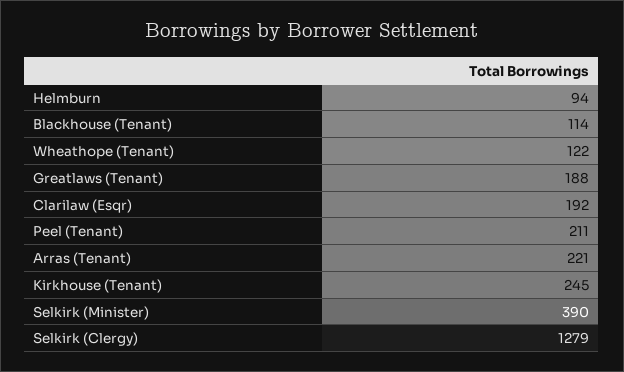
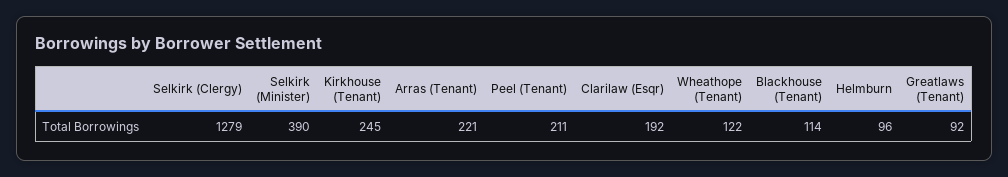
  {
-   "Helmburn": 94,
+   "Helmburn": 96,
    "Blackhouse (Tenant)": 114,
    "Wheathope (Tenant)": 122,
-   "Greatlaws (Tenant)": 188,
+   "Greatlaws (Tenant)": 92,
    "Clarilaw (Esqr)": 192,
    "Peel (Tenant)": 211,
    "Arras (Tenant)": 221,
    "Kirkhouse (Tenant)": 245,
    "Selkirk (Minister)": 390,
    "Selkirk (Clergy)": 1279
  }

